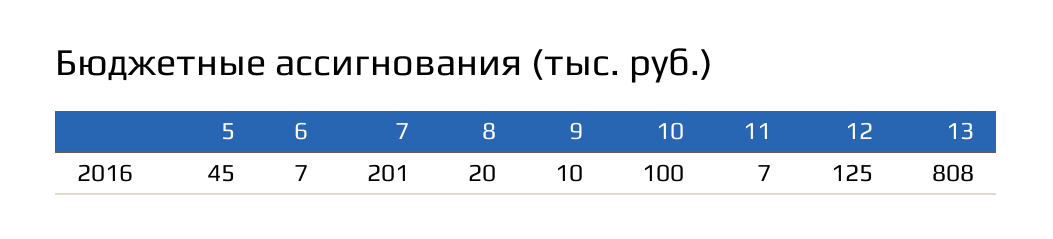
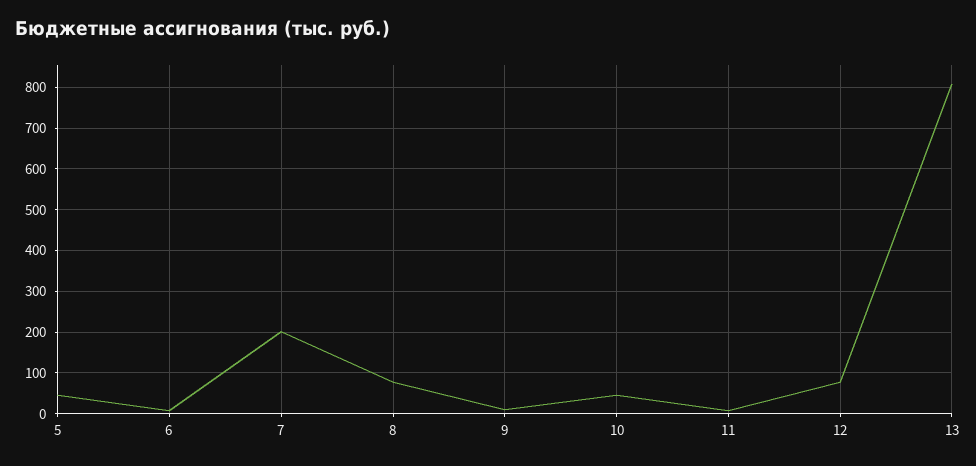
  {
    "5": 45,
    "6": 7,
    "7": 201,
-   "8": 20,
+   "8": 80,
    "9": 10,
-   "10": 100,
+   "10": 40,
    "11": 7,
-   "12": 125,
+   "12": 80,
    "13": 808
  }

